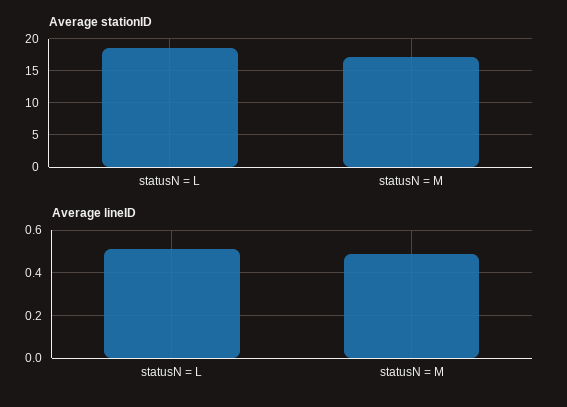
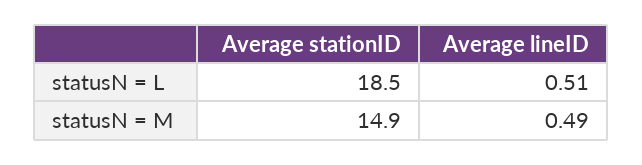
  {
    "Average stationID": {
      "statusN = L": 18.5,
-     "statusN = M": 17
+     "statusN = M": 14.9
    },
    "Average lineID": {
      "statusN = L": 0.51,
      "statusN = M": 0.49
    }
  }

